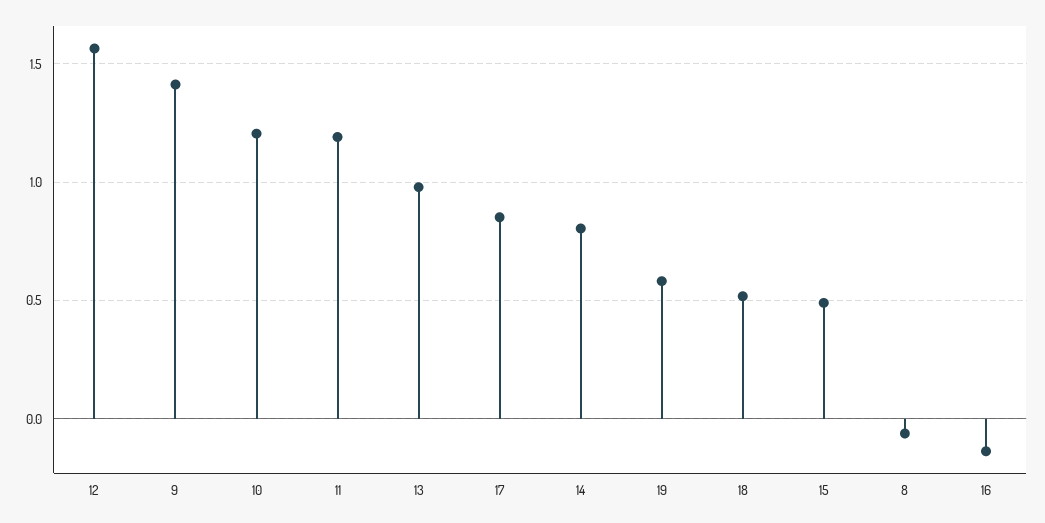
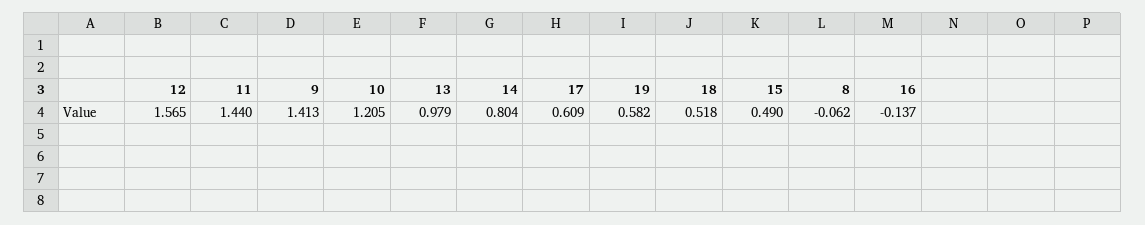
  {
    "12": 1.565,
    "9": 1.413,
    "10": 1.205,
-   "11": 1.2,
+   "11": 1.44,
    "13": 0.979,
-   "17": 0.85,
+   "17": 0.609,
    "14": 0.804,
    "19": 0.582,
    "18": 0.518,
    "15": 0.49,
    "8": -0.062,
    "16": -0.137
  }

